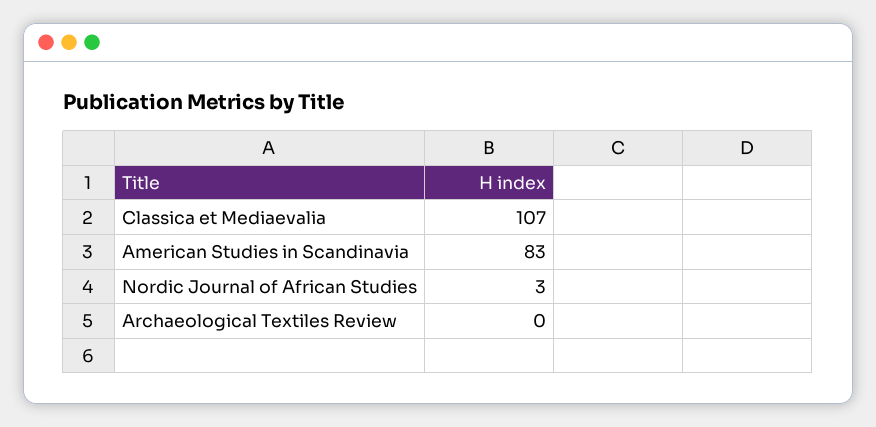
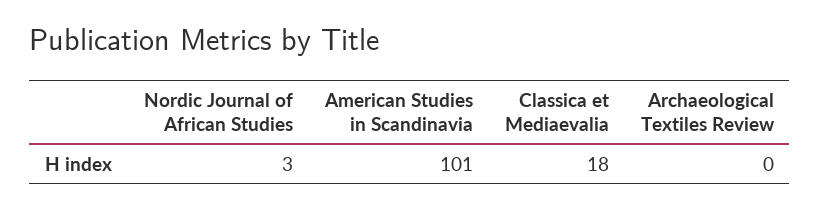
  {
-   "Classica et Mediaevalia": 107,
+   "Classica et Mediaevalia": 18,
-   "American Studies in Scandinavia": 83,
+   "American Studies in Scandinavia": 101,
    "Nordic Journal of African Studies": 3,
    "Archaeological Textiles Review": 0
  }

